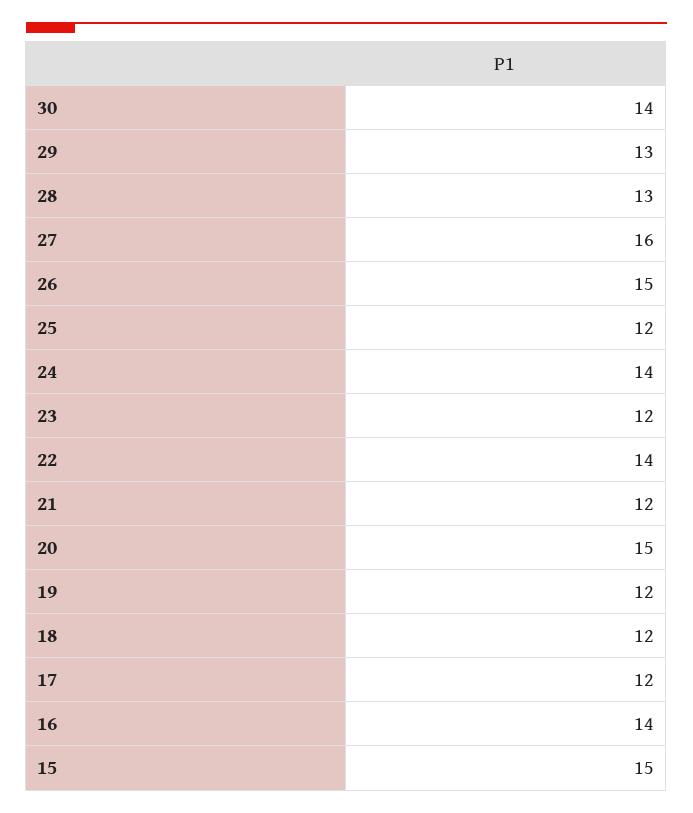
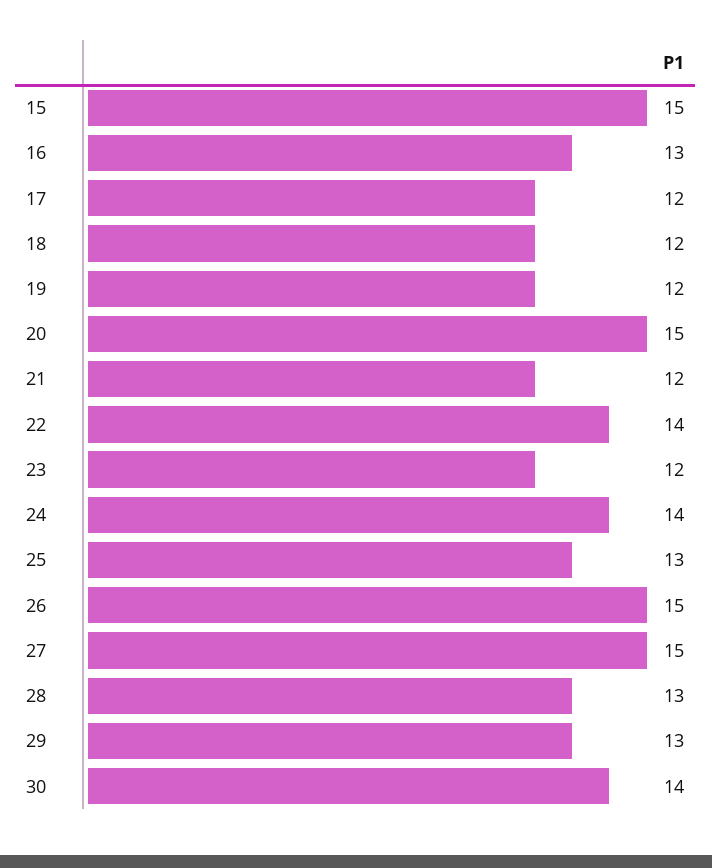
  {
    "30": 14,
    "29": 13,
    "28": 13,
-   "27": 16,
+   "27": 15,
    "26": 15,
-   "25": 12,
+   "25": 13,
    "24": 14,
    "23": 12,
    "22": 14,
    "21": 12,
    "20": 15,
    "19": 12,
    "18": 12,
    "17": 12,
-   "16": 14,
+   "16": 13,
    "15": 15
  }

